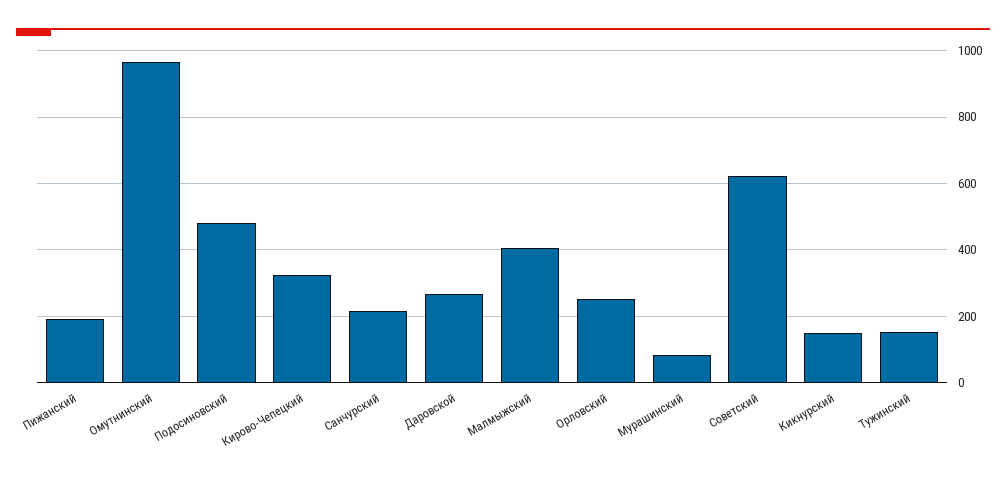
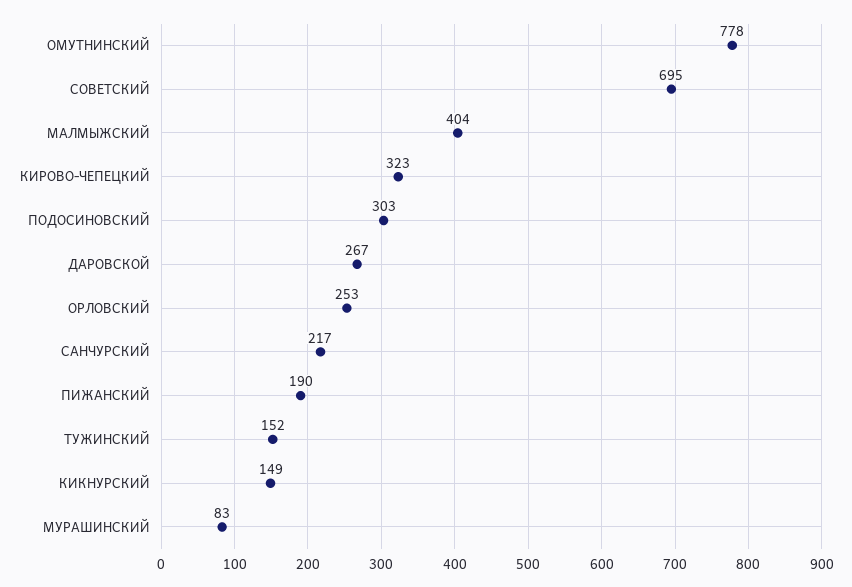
  {
    "Пижанский": 190,
-   "Омутнинский": 960,
+   "Омутнинский": 778,
-   "Подосиновский": 480,
+   "Подосиновский": 303,
    "Кирово-Чепецкий": 323,
    "Санчурский": 217,
    "Даровской": 267,
    "Малмыжский": 404,
    "Орловский": 253,
    "Мурашинский": 83,
-   "Советский": 620,
+   "Советский": 695,
    "Кикнурский": 149,
    "Тужинский": 152
  }

